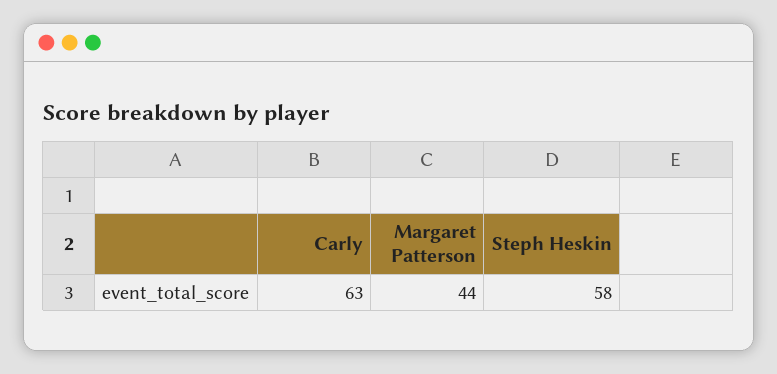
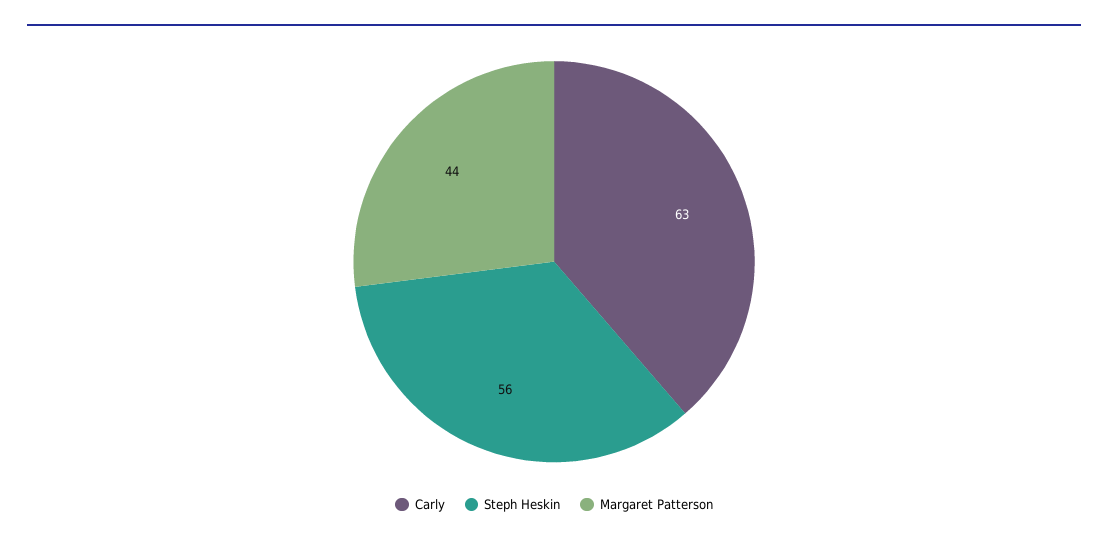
  {
    "Carly": 63,
    "Margaret Patterson": 44,
-   "Steph Heskin": 58
+   "Steph Heskin": 56
  }

